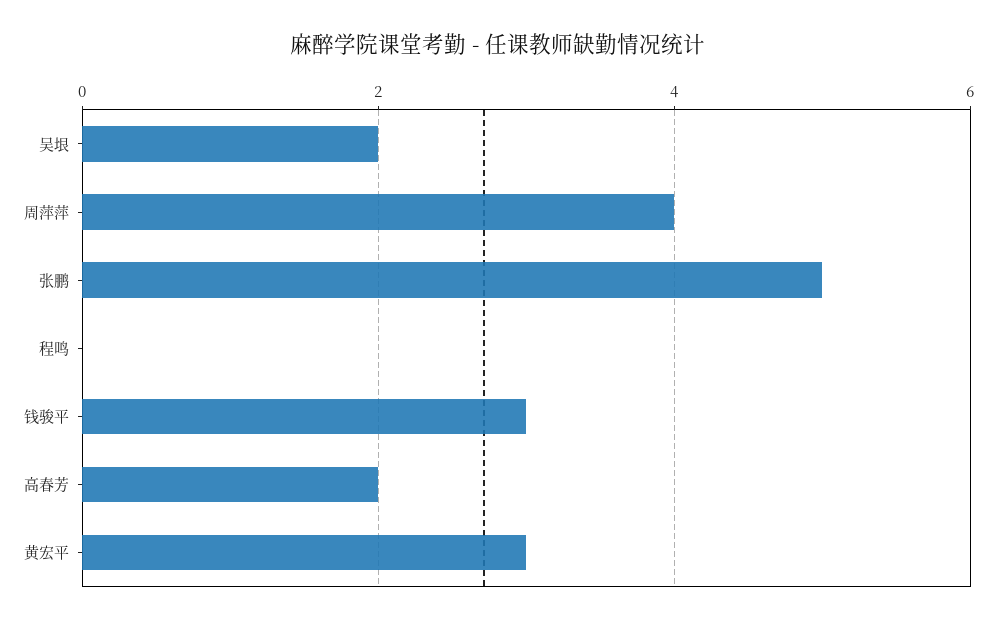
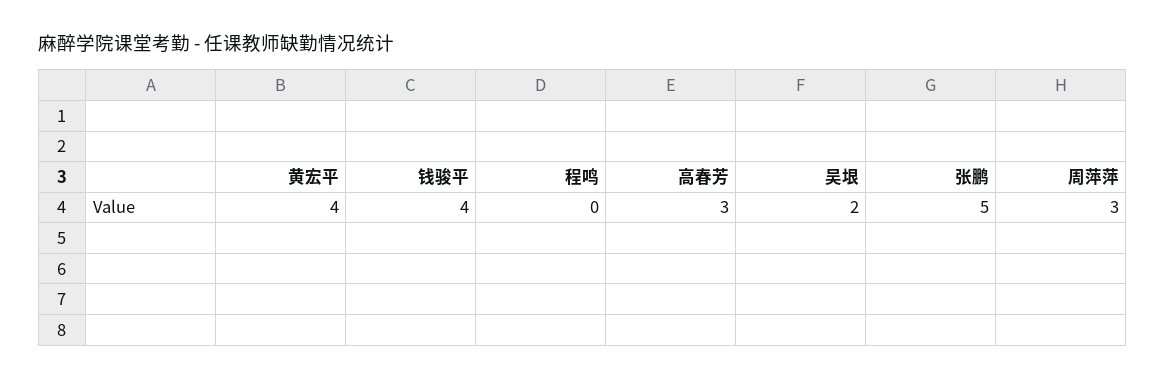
  {
    "吴垠": 2,
-   "周萍萍": 4,
+   "周萍萍": 3,
    "张鹏": 5,
    "程鸣": 0,
-   "钱骏平": 3,
+   "钱骏平": 4,
-   "高春芳": 2,
+   "高春芳": 3,
-   "黄宏平": 3
+   "黄宏平": 4
  }

